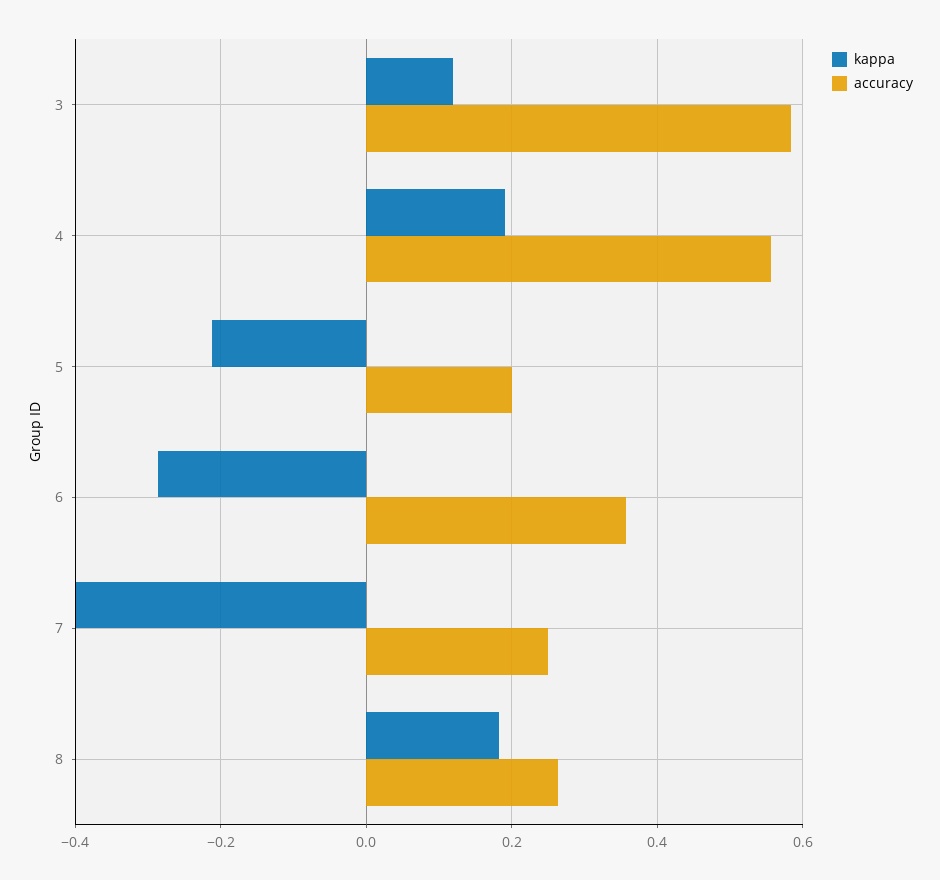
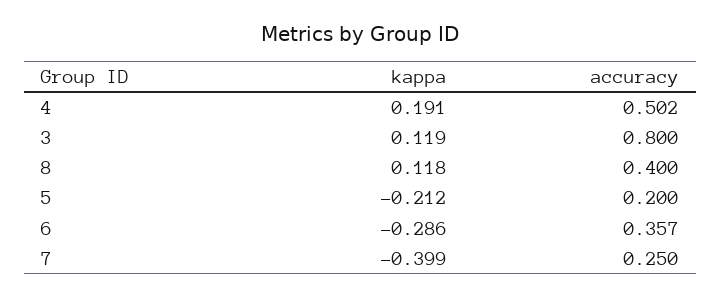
  {
    "kappa": {
      "3": 0.119,
      "4": 0.191,
      "5": -0.212,
      "6": -0.286,
      "7": -0.399,
-     "8": 0.18
+     "8": 0.118
    },
    "accuracy": {
-     "3": 0.58,
+     "3": 0.8,
-     "4": 0.56,
+     "4": 0.502,
      "5": 0.2,
      "6": 0.357,
      "7": 0.25,
-     "8": 0.26
+     "8": 0.4
    }
  }

